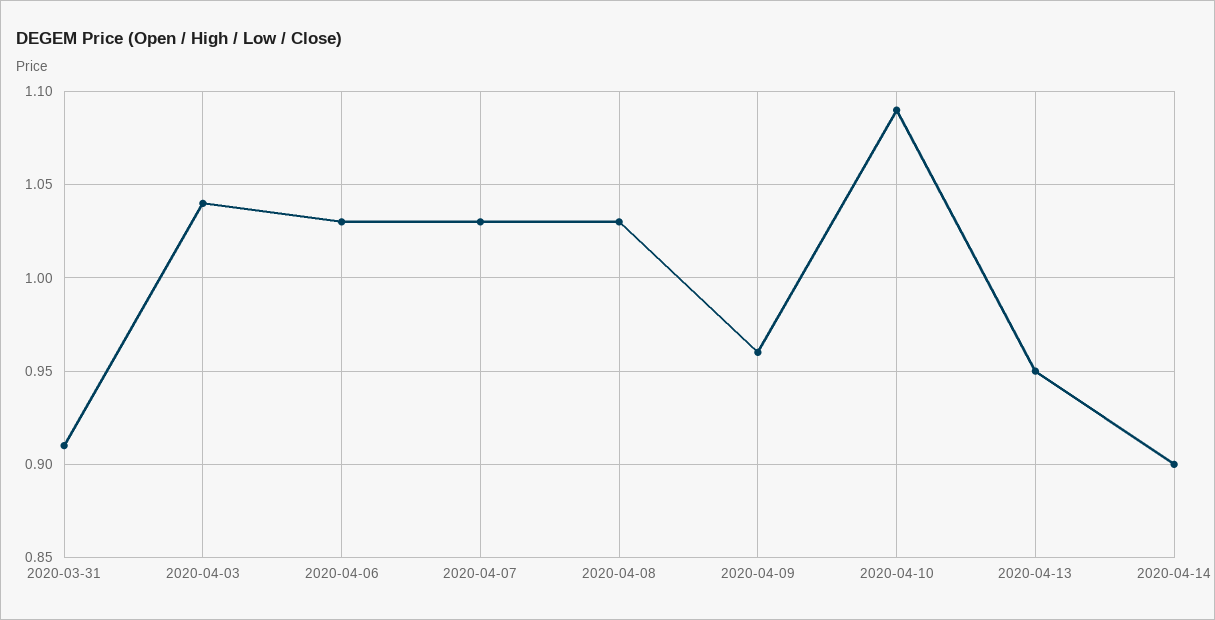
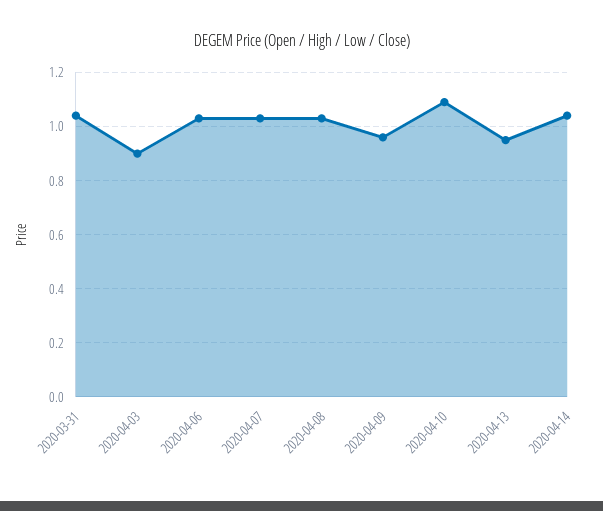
  {
-   "2020-03-31": 0.91,
+   "2020-03-31": 1.05,
-   "2020-04-03": 1.04,
+   "2020-04-03": 0.9,
    "2020-04-06": 1.03,
    "2020-04-07": 1.03,
    "2020-04-08": 1.03,
    "2020-04-09": 0.96,
    "2020-04-10": 1.09,
    "2020-04-13": 0.95,
-   "2020-04-14": 0.9
+   "2020-04-14": 1.05
  }

